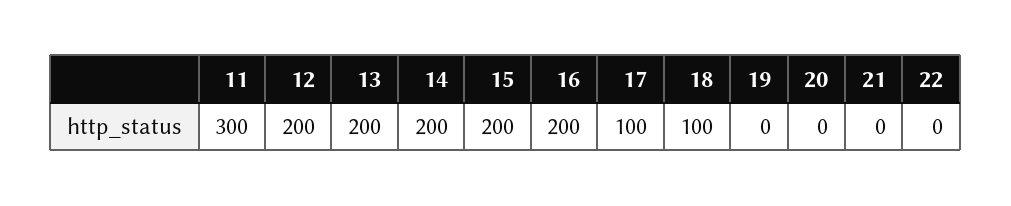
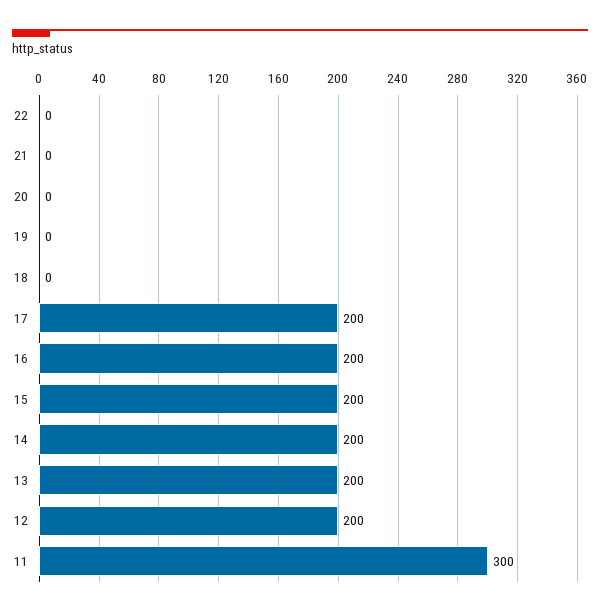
  {
    "11": 300,
    "12": 200,
    "13": 200,
    "14": 200,
    "15": 200,
    "16": 200,
-   "17": 100,
+   "17": 200,
-   "18": 100,
+   "18": 0,
    "19": 0,
    "20": 0,
    "21": 0,
    "22": 0
  }

